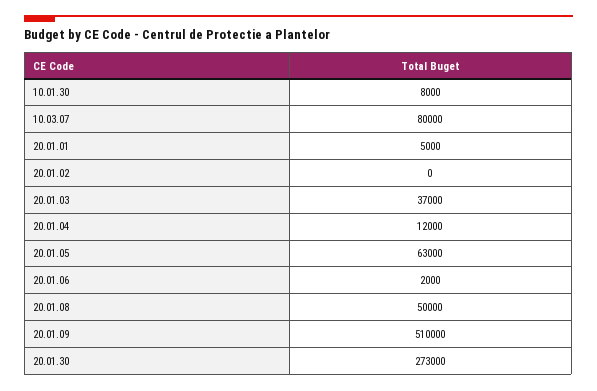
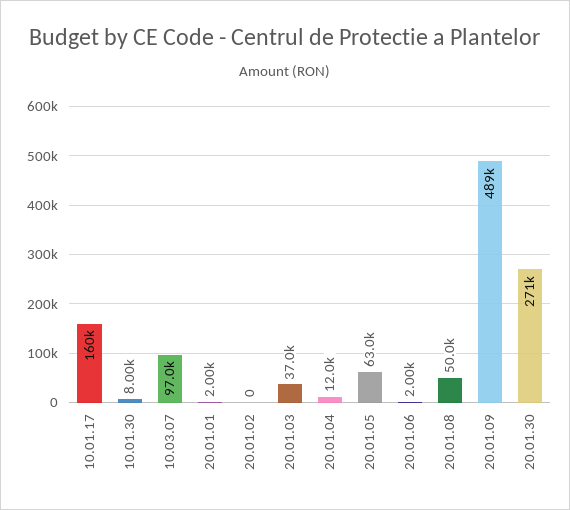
  {
    "10.01.30": 8000,
-   "10.03.07": 80000,
+   "10.03.07": 97000,
-   "20.01.01": 5000,
+   "20.01.01": 2000,
    "20.01.02": 0,
    "20.01.03": 37000,
    "20.01.04": 12000,
    "20.01.05": 63000,
    "20.01.06": 2000,
    "20.01.08": 50000,
-   "20.01.09": 510000,
+   "20.01.09": 489000,
-   "20.01.30": 273000
+   "20.01.30": 271000,
+   "10.01.17": 160000
  }

